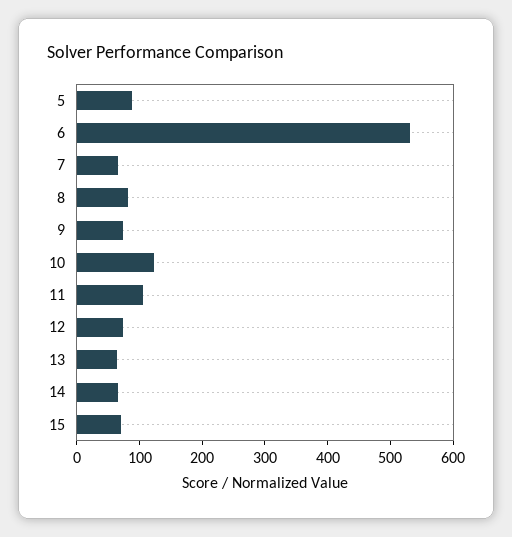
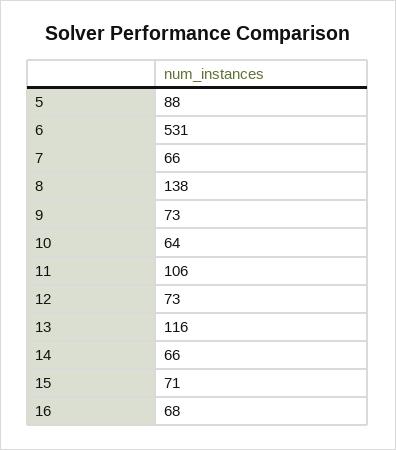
  {
    "5": 88,
    "6": 531,
    "7": 66,
-   "8": 80,
+   "8": 138,
    "9": 73,
-   "10": 120,
+   "10": 64,
    "11": 106,
    "12": 73,
-   "13": 60,
+   "13": 116,
    "14": 66,
-   "15": 71
+   "15": 71,
+   "16": 68
  }

